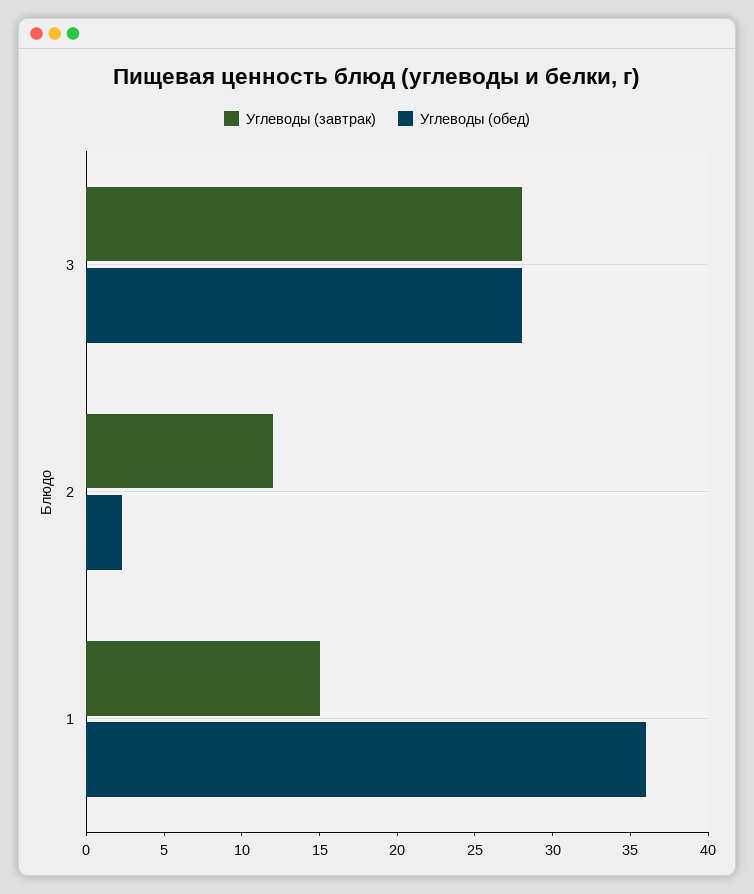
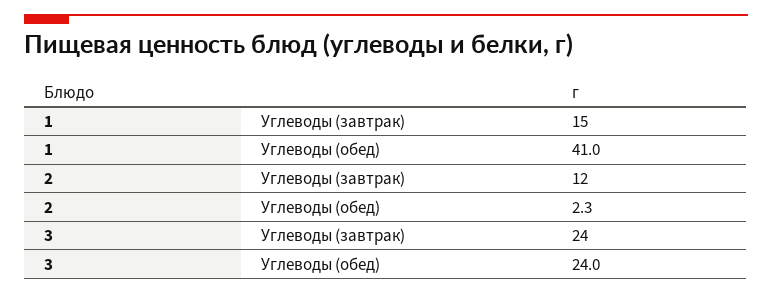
  {
    "Углеводы (завтрак)": {
-     "3": 28,
+     "3": 24,
      "2": 12,
      "1": 15
    },
    "Углеводы (обед)": {
-     "3": 28,
+     "3": 24,
      "2": 2.3,
-     "1": 36
+     "1": 41
    }
  }

